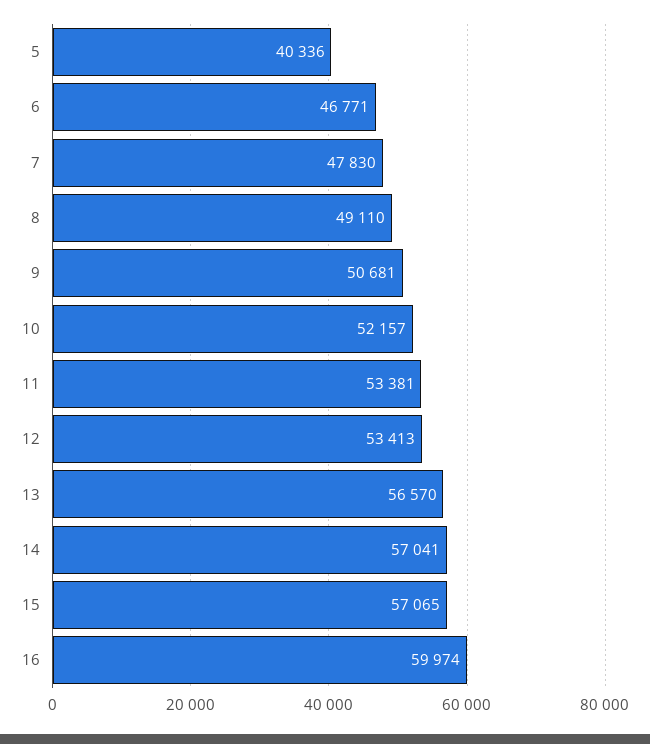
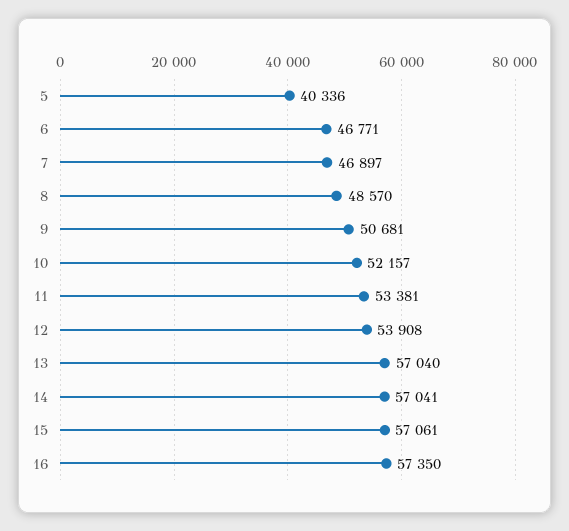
  {
    "5": 40336,
    "6": 46771,
-   "7": 47830,
+   "7": 46897,
-   "8": 49110,
+   "8": 48570,
    "9": 50681,
    "10": 52157,
    "11": 53381,
-   "12": 53413,
+   "12": 53908,
-   "13": 56570,
+   "13": 57040,
    "14": 57041,
-   "15": 57065,
+   "15": 57061,
-   "16": 59974
+   "16": 57350
  }

